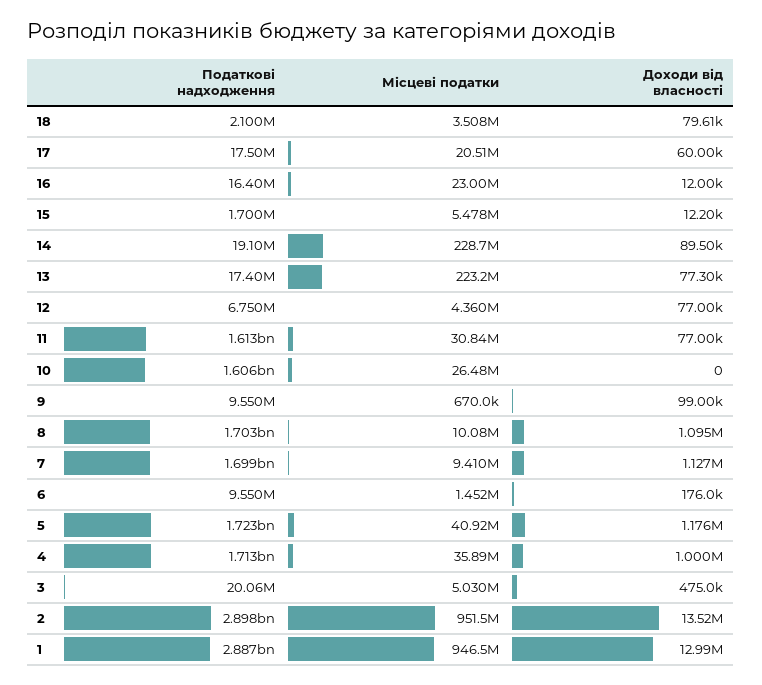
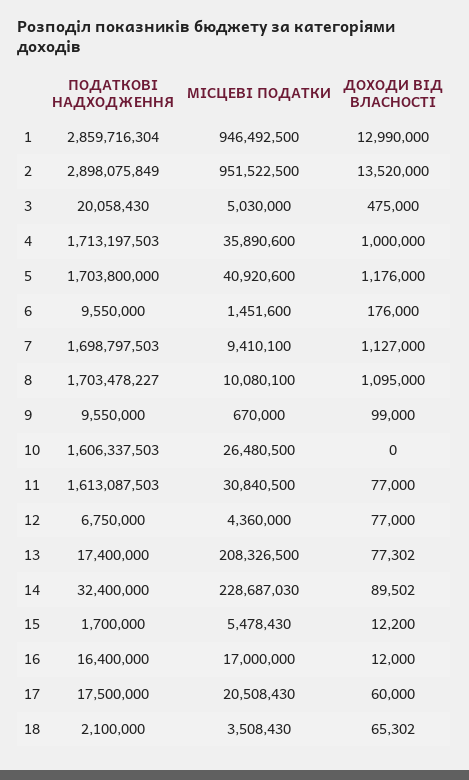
  {
    "Податкові надходження": {
      "18": 2100000,
      "17": 17500000,
      "16": 16400000,
      "15": 1700000,
-     "14": 19100000,
+     "14": 32400000,
      "13": 17400000,
      "12": 6750000,
      "11": 1613087503,
      "10": 1606337503,
      "9": 9550000,
      "8": 1703478227,
      "7": 1698797503,
      "6": 9550000,
-     "5": 1723000000,
+     "5": 1703800000,
      "4": 1713197503,
      "3": 20058430,
      "2": 2898075849,
-     "1": 2887000000
+     "1": 2859716304
    },
    "Місцеві податки": {
      "18": 3508430,
      "17": 20508430,
-     "16": 23000000,
+     "16": 17000000,
      "15": 5478430,
      "14": 228687030,
-     "13": 223200000,
+     "13": 208326500,
      "12": 4360000,
      "11": 30840500,
      "10": 26480500,
      "9": 670000,
      "8": 10080100,
      "7": 9410100,
      "6": 1451600,
      "5": 40920600,
      "4": 35890600,
      "3": 5030000,
      "2": 951522500,
      "1": 946492500
    },
    "Доходи від власності": {
-     "18": 79610,
+     "18": 65302,
      "17": 60000,
      "16": 12000,
      "15": 12200,
      "14": 89502,
      "13": 77302,
      "12": 77000,
      "11": 77000,
      "10": 0,
      "9": 99000,
      "8": 1095000,
      "7": 1127000,
      "6": 176000,
      "5": 1176000,
      "4": 1000000,
      "3": 475000,
      "2": 13520000,
      "1": 12990000
    }
  }

